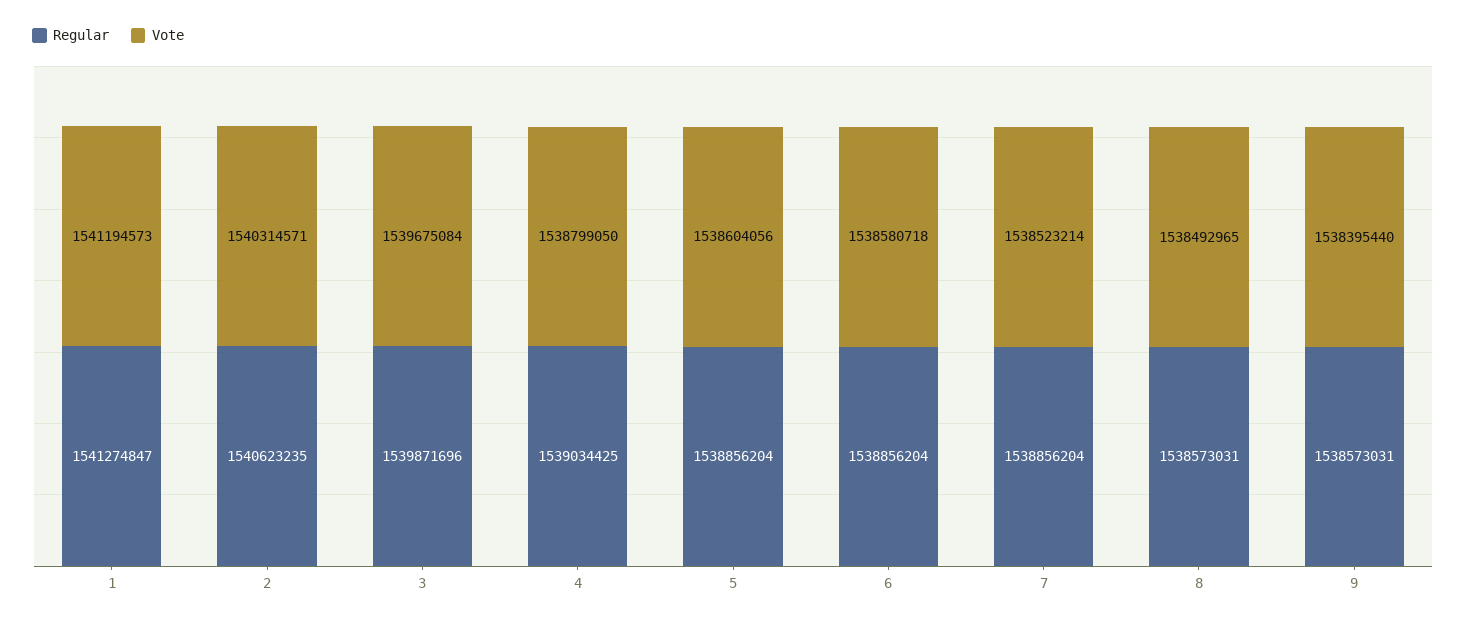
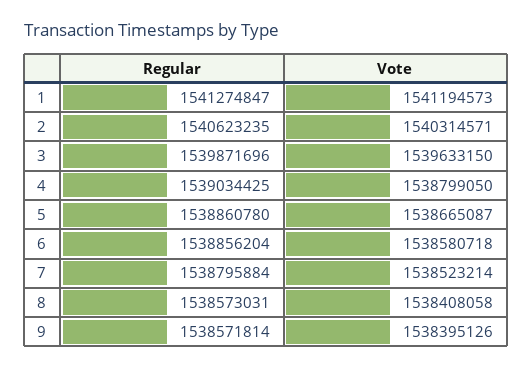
  {
    "Regular": {
      "1": 1541274847,
      "2": 1540623235,
      "3": 1539871696,
      "4": 1539034425,
-     "5": 1538856204,
+     "5": 1538860780,
      "6": 1538856204,
-     "7": 1538856204,
+     "7": 1538795884,
      "8": 1538573031,
-     "9": 1538573031
+     "9": 1538571814
    },
    "Vote": {
      "1": 1541194573,
      "2": 1540314571,
-     "3": 1539675084,
+     "3": 1539633150,
      "4": 1538799050,
-     "5": 1538604056,
+     "5": 1538665087,
      "6": 1538580718,
      "7": 1538523214,
-     "8": 1538492965,
+     "8": 1538408058,
-     "9": 1538395440
+     "9": 1538395126
    }
  }

